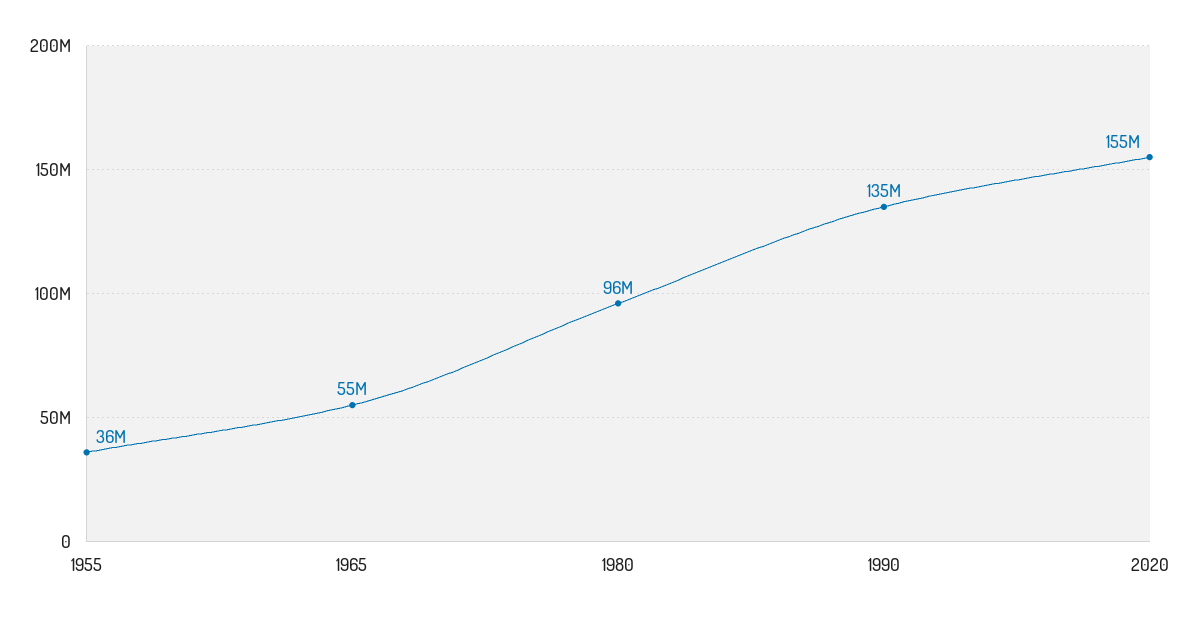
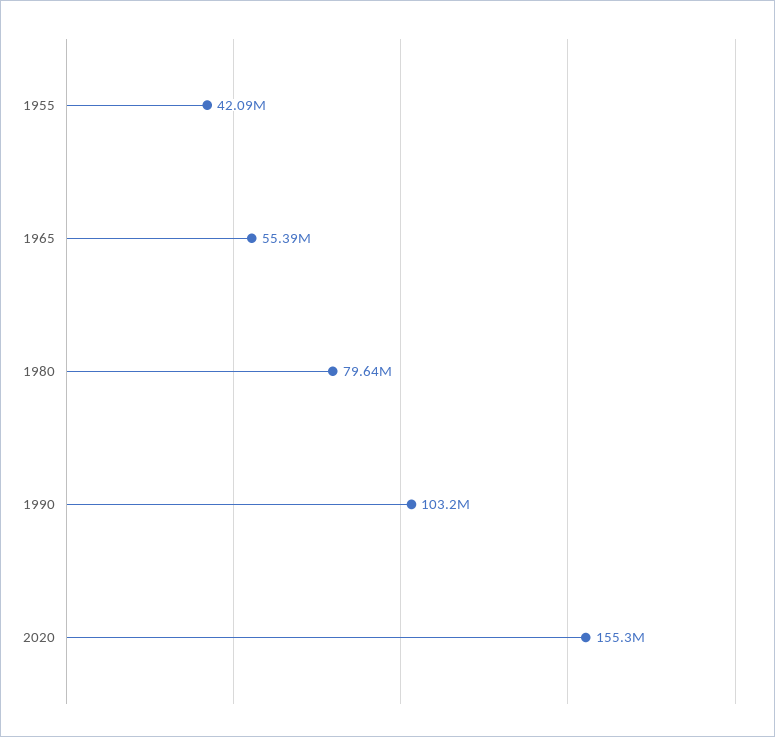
  {
-   "1955": 36000000,
+   "1955": 42090000,
    "1965": 55390000,
-   "1980": 96000000,
+   "1980": 79640000,
-   "1990": 135000000,
+   "1990": 103200000,
    "2020": 155300000
  }

